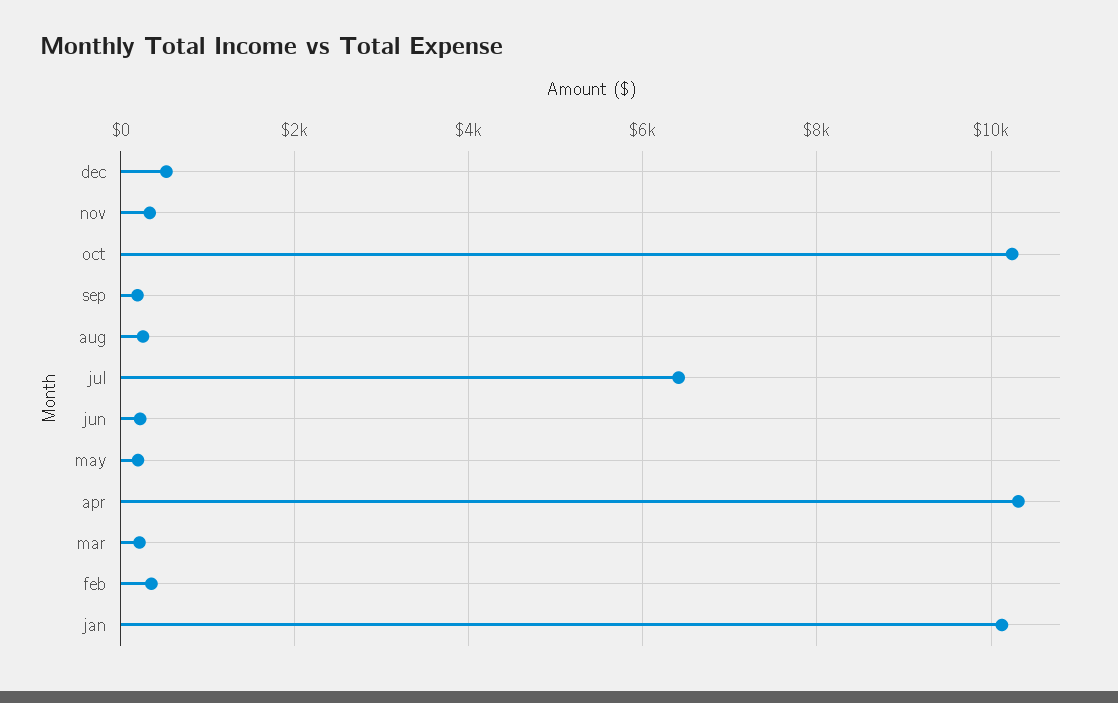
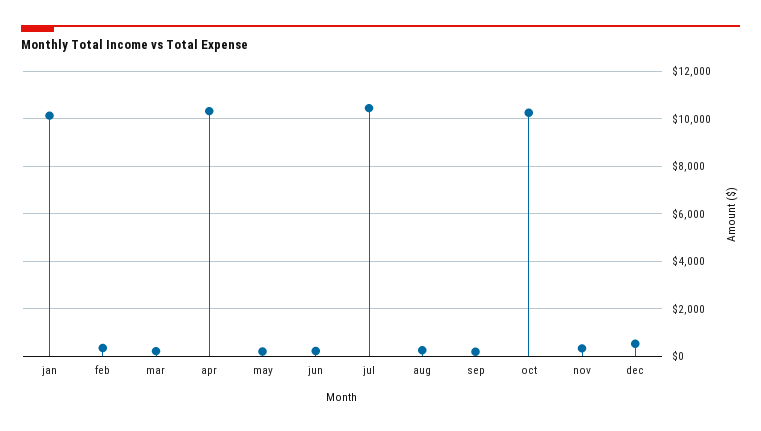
  {
    "dec": 600,
    "nov": 400,
    "oct": 10200,
    "sep": 200,
    "aug": 200,
-   "jul": 6400,
+   "jul": 10500,
    "jun": 200,
    "may": 200,
    "apr": 10400,
    "mar": 200,
    "feb": 400,
    "jan": 10200
  }

